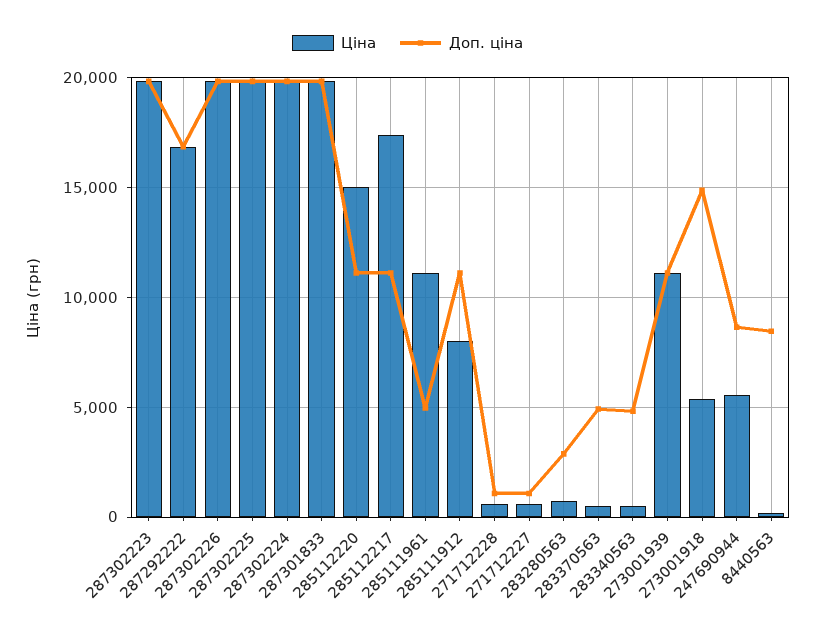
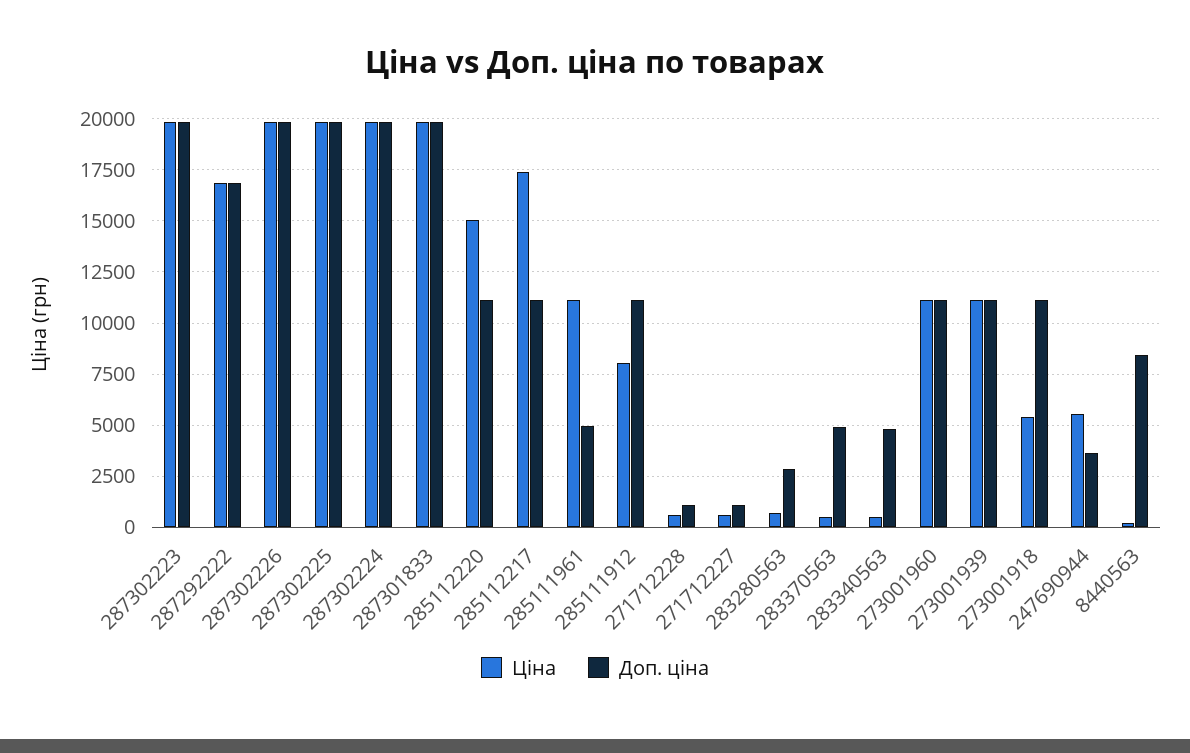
  {
    "Ціна": {
      "287302223": 20000,
      "287292222": 17000,
      "287302226": 20000,
      "287302225": 20000,
      "287302224": 20000,
      "287301833": 20000,
      "285112220": 15000,
      "285112217": 17500,
      "285111961": 11000,
      "285111912": 8000,
      "271712228": 500,
      "271712227": 500,
      "283280563": 500,
      "283370563": 500,
      "283340563": 500,
      "273001939": 11000,
      "273001918": 5500,
      "247690944": 5500,
-     "8440563": 0
+     "8440563": 0,
+     "273001960": 11000
    },
    "Доп. ціна": {
      "287302223": 20000,
      "287292222": 17000,
      "287302226": 20000,
      "287302225": 20000,
      "287302224": 20000,
      "287301833": 20000,
      "285112220": 11000,
      "285112217": 11000,
      "285111961": 5000,
      "285111912": 11000,
      "271712228": 1000,
      "271712227": 1000,
      "283280563": 3000,
      "283370563": 5000,
      "283340563": 5000,
      "273001939": 11000,
-     "273001918": 15000,
+     "273001918": 11000,
-     "247690944": 8500,
+     "247690944": 3500,
-     "8440563": 8500
+     "8440563": 8500,
+     "273001960": 11000
    }
  }

